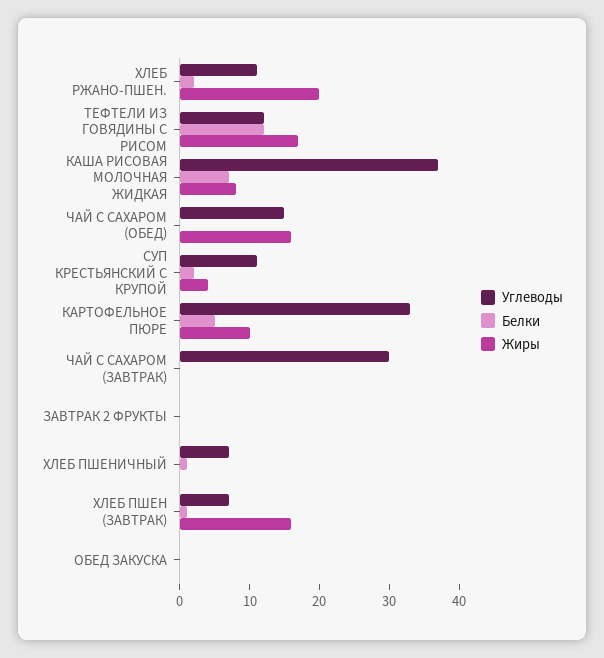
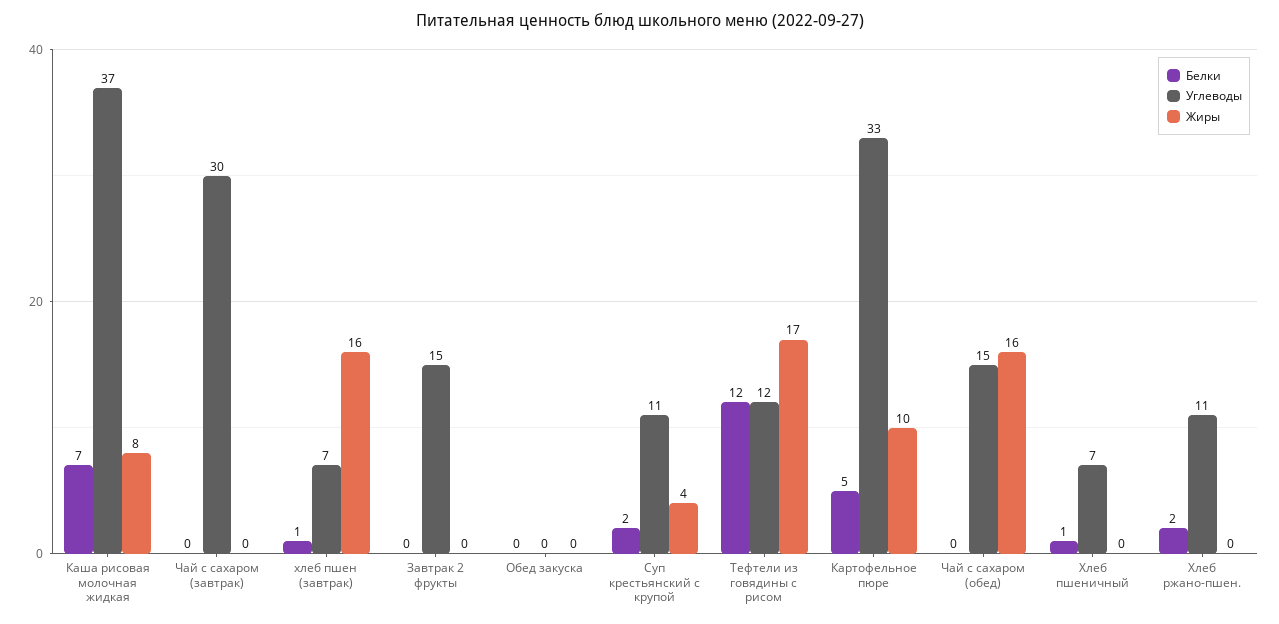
  {
    "Углеводы": {
      "ХЛЕБ РЖАНО-ПШЕН.": 11,
      "ТЕФТЕЛИ ИЗ ГОВЯДИНЫ С РИСОМ": 12,
      "КАША РИСОВАЯ МОЛОЧНАЯ ЖИДКАЯ": 37,
      "ЧАЙ С САХАРОМ (ОБЕД)": 15,
      "СУП КРЕСТЬЯНСКИЙ С КРУПОЙ": 11,
      "КАРТОФЕЛЬНОЕ ПЮРЕ": 33,
      "ЧАЙ С САХАРОМ (ЗАВТРАК)": 30,
-     "ЗАВТРАК 2 ФРУКТЫ": 0,
+     "ЗАВТРАК 2 ФРУКТЫ": 15,
      "ХЛЕБ ПШЕНИЧНЫЙ": 7,
      "ХЛЕБ ПШЕН (ЗАВТРАК)": 7,
      "ОБЕД ЗАКУСКА": 0
    },
    "Белки": {
      "ХЛЕБ РЖАНО-ПШЕН.": 2,
      "ТЕФТЕЛИ ИЗ ГОВЯДИНЫ С РИСОМ": 12,
      "КАША РИСОВАЯ МОЛОЧНАЯ ЖИДКАЯ": 7,
      "ЧАЙ С САХАРОМ (ОБЕД)": 0,
      "СУП КРЕСТЬЯНСКИЙ С КРУПОЙ": 2,
      "КАРТОФЕЛЬНОЕ ПЮРЕ": 5,
      "ЧАЙ С САХАРОМ (ЗАВТРАК)": 0,
      "ЗАВТРАК 2 ФРУКТЫ": 0,
      "ХЛЕБ ПШЕНИЧНЫЙ": 1,
      "ХЛЕБ ПШЕН (ЗАВТРАК)": 1,
      "ОБЕД ЗАКУСКА": 0
    },
    "Жиры": {
-     "ХЛЕБ РЖАНО-ПШЕН.": 20,
+     "ХЛЕБ РЖАНО-ПШЕН.": 0,
      "ТЕФТЕЛИ ИЗ ГОВЯДИНЫ С РИСОМ": 17,
      "КАША РИСОВАЯ МОЛОЧНАЯ ЖИДКАЯ": 8,
      "ЧАЙ С САХАРОМ (ОБЕД)": 16,
      "СУП КРЕСТЬЯНСКИЙ С КРУПОЙ": 4,
      "КАРТОФЕЛЬНОЕ ПЮРЕ": 10,
      "ЧАЙ С САХАРОМ (ЗАВТРАК)": 0,
      "ЗАВТРАК 2 ФРУКТЫ": 0,
      "ХЛЕБ ПШЕНИЧНЫЙ": 0,
      "ХЛЕБ ПШЕН (ЗАВТРАК)": 16,
      "ОБЕД ЗАКУСКА": 0
    }
  }

